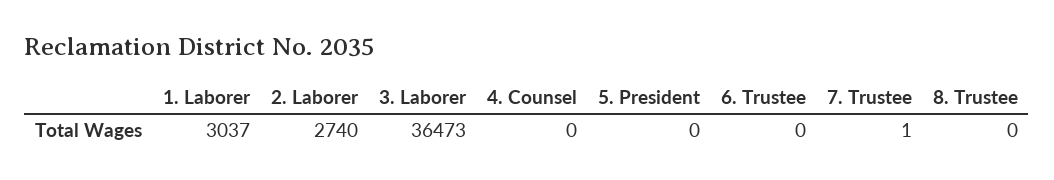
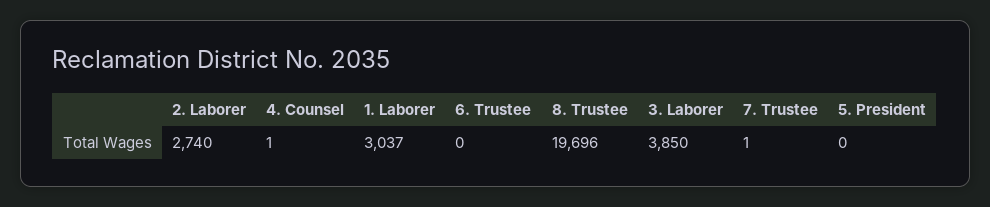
  {
    "1. Laborer": 3037,
    "2. Laborer": 2740,
-   "3. Laborer": 36473,
+   "3. Laborer": 3850,
-   "4. Counsel": 0,
+   "4. Counsel": 1,
    "5. President": 0,
    "6. Trustee": 0,
    "7. Trustee": 1,
-   "8. Trustee": 0
+   "8. Trustee": 19696
  }

